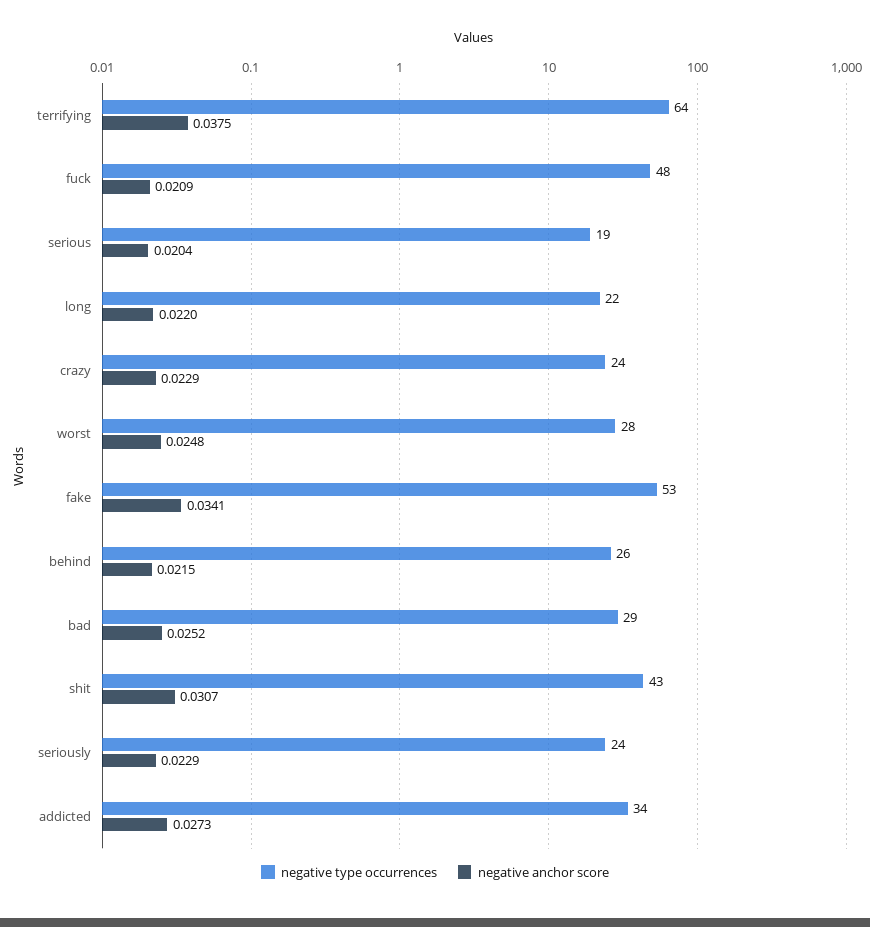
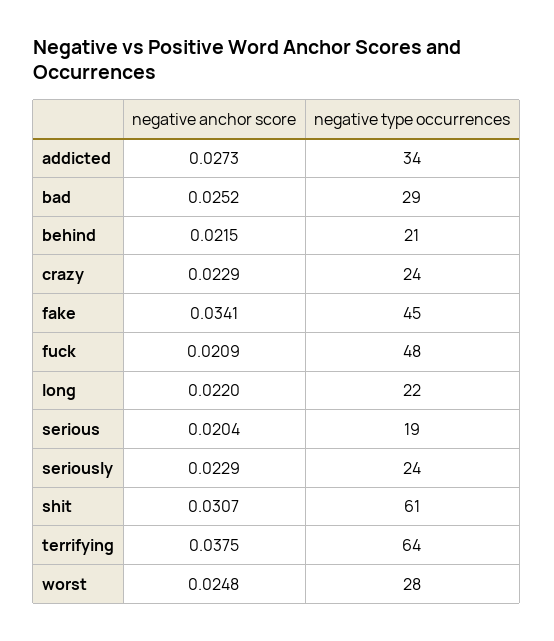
  {
    "negative type occurrences": {
      "terrifying": 64,
      "fuck": 48,
      "serious": 19,
      "long": 22,
      "crazy": 24,
      "worst": 28,
-     "fake": 53,
+     "fake": 45,
-     "behind": 26,
+     "behind": 21,
      "bad": 29,
-     "shit": 43,
+     "shit": 61,
      "seriously": 24,
      "addicted": 34
    },
    "negative anchor score": {
      "terrifying": 0.0375,
      "fuck": 0.0209,
      "serious": 0.0204,
      "long": 0.022,
      "crazy": 0.0229,
      "worst": 0.0248,
      "fake": 0.0341,
      "behind": 0.0215,
      "bad": 0.0252,
      "shit": 0.0307,
      "seriously": 0.0229,
      "addicted": 0.0273
    }
  }

